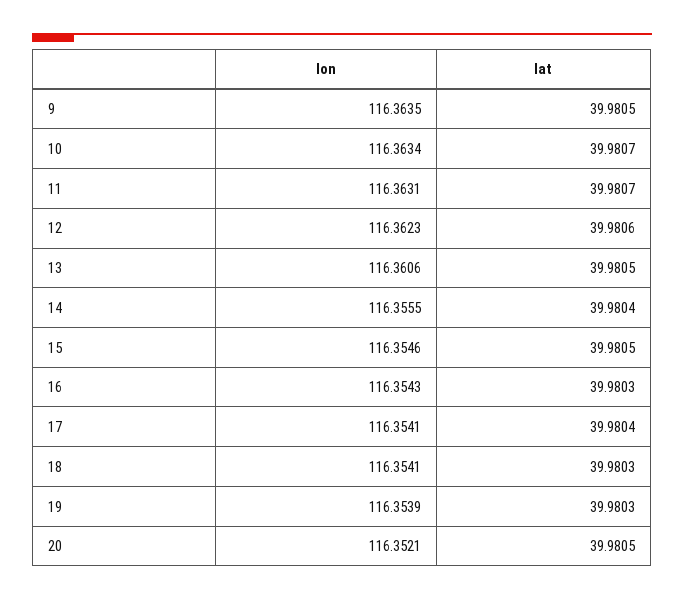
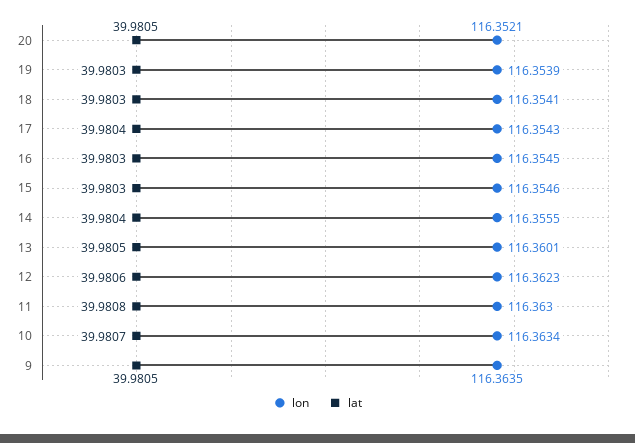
  {
    "lon": {
      "9": 116.3635,
      "10": 116.3634,
-     "11": 116.3631,
+     "11": 116.363,
      "12": 116.3623,
-     "13": 116.3606,
+     "13": 116.3601,
      "14": 116.3555,
      "15": 116.3546,
-     "16": 116.3543,
+     "16": 116.3545,
-     "17": 116.3541,
+     "17": 116.3543,
      "18": 116.3541,
      "19": 116.3539,
      "20": 116.3521
    },
    "lat": {
      "9": 39.9805,
      "10": 39.9807,
-     "11": 39.9807,
+     "11": 39.9808,
      "12": 39.9806,
      "13": 39.9805,
      "14": 39.9804,
-     "15": 39.9805,
+     "15": 39.9803,
      "16": 39.9803,
      "17": 39.9804,
      "18": 39.9803,
      "19": 39.9803,
      "20": 39.9805
    }
  }

